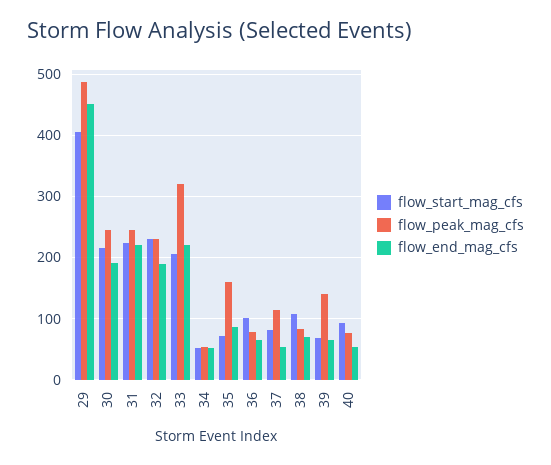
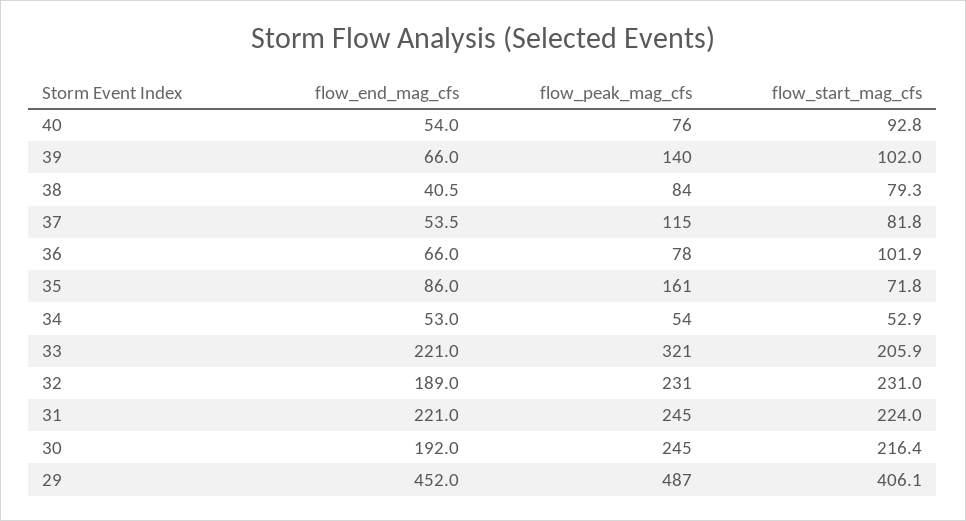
  {
    "flow_start_mag_cfs": {
      "29": 406.1,
      "30": 216.4,
      "31": 224,
      "32": 231,
      "33": 205.9,
      "34": 52.9,
      "35": 71.8,
      "36": 101.9,
      "37": 81.8,
-     "38": 110,
+     "38": 79.3,
-     "39": 70,
+     "39": 102,
      "40": 92.8
    },
    "flow_peak_mag_cfs": {
      "29": 487,
      "30": 245,
      "31": 245,
      "32": 231,
      "33": 321,
      "34": 54,
      "35": 161,
      "36": 78,
      "37": 115,
      "38": 84,
      "39": 140,
      "40": 76
    },
    "flow_end_mag_cfs": {
      "29": 452,
      "30": 192,
      "31": 221,
      "32": 189,
      "33": 221,
      "34": 53,
      "35": 86,
      "36": 66,
      "37": 53.5,
-     "38": 70,
+     "38": 40.5,
      "39": 66,
      "40": 54
    }
  }

